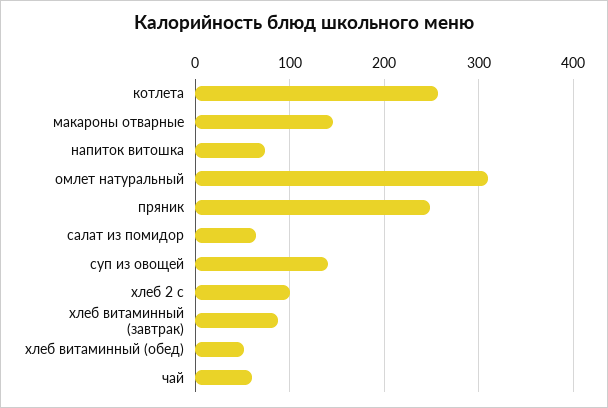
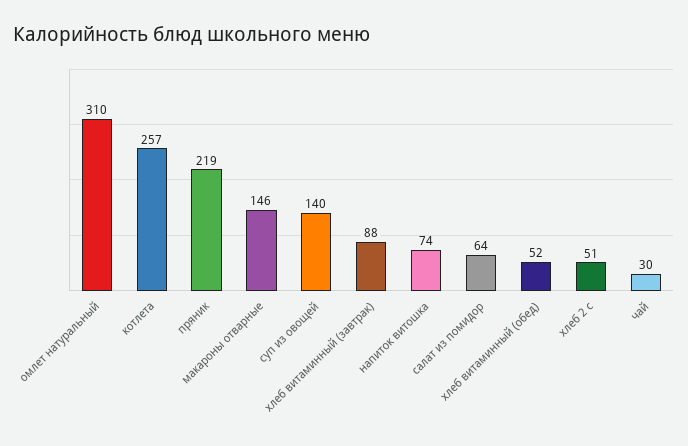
  {
    "котлета": 257,
    "макароны отварные": 146,
    "напиток витошка": 74,
    "омлет натуральный": 310,
-   "пряник": 250,
+   "пряник": 219,
    "салат из помидор": 64,
    "суп из овощей": 140,
-   "хлеб 2 с": 100,
+   "хлеб 2 с": 51,
    "хлеб витаминный (завтрак)": 88,
    "хлеб витаминный (обед)": 52,
-   "чай": 60
+   "чай": 30
  }

